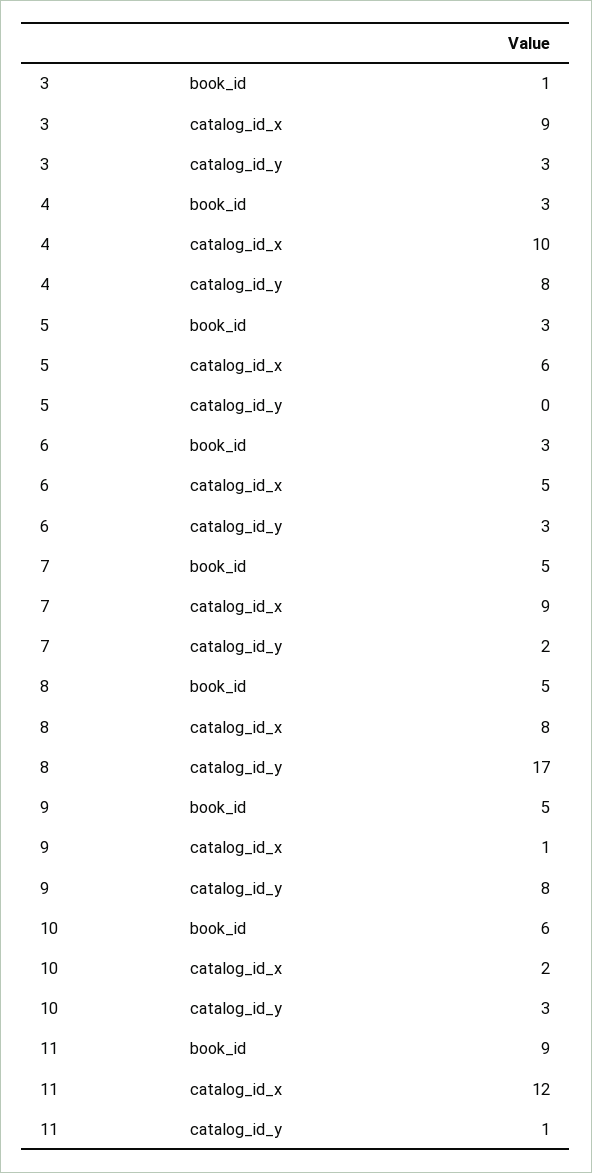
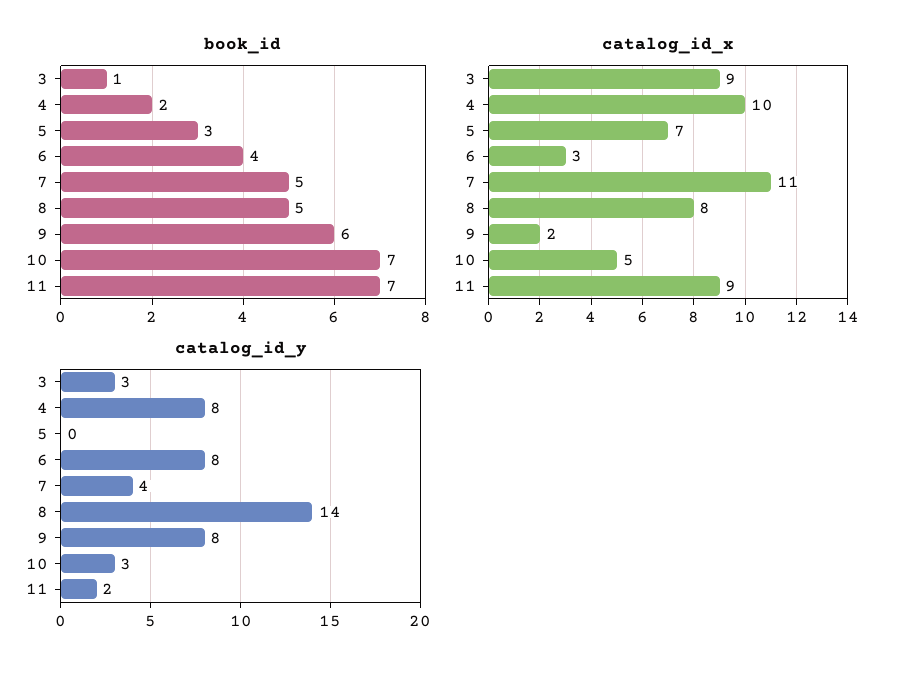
  {
    "book_id": {
      "3": 1,
-     "4": 3,
+     "4": 2,
      "5": 3,
-     "6": 3,
+     "6": 4,
      "7": 5,
      "8": 5,
-     "9": 5,
+     "9": 6,
-     "10": 6,
+     "10": 7,
-     "11": 9
+     "11": 7
    },
    "catalog_id_x": {
      "3": 9,
      "4": 10,
-     "5": 6,
+     "5": 7,
-     "6": 5,
+     "6": 3,
-     "7": 9,
+     "7": 11,
      "8": 8,
-     "9": 1,
+     "9": 2,
-     "10": 2,
+     "10": 5,
-     "11": 12
+     "11": 9
    },
    "catalog_id_y": {
      "3": 3,
      "4": 8,
      "5": 0,
-     "6": 3,
+     "6": 8,
-     "7": 2,
+     "7": 4,
-     "8": 17,
+     "8": 14,
      "9": 8,
      "10": 3,
-     "11": 1
+     "11": 2
    }
  }

